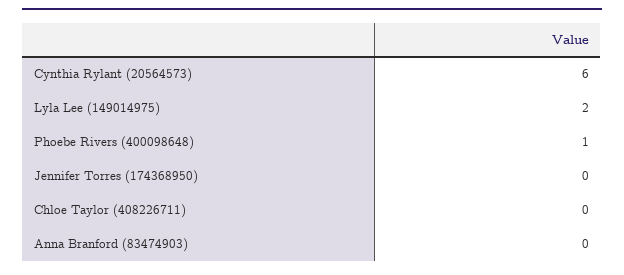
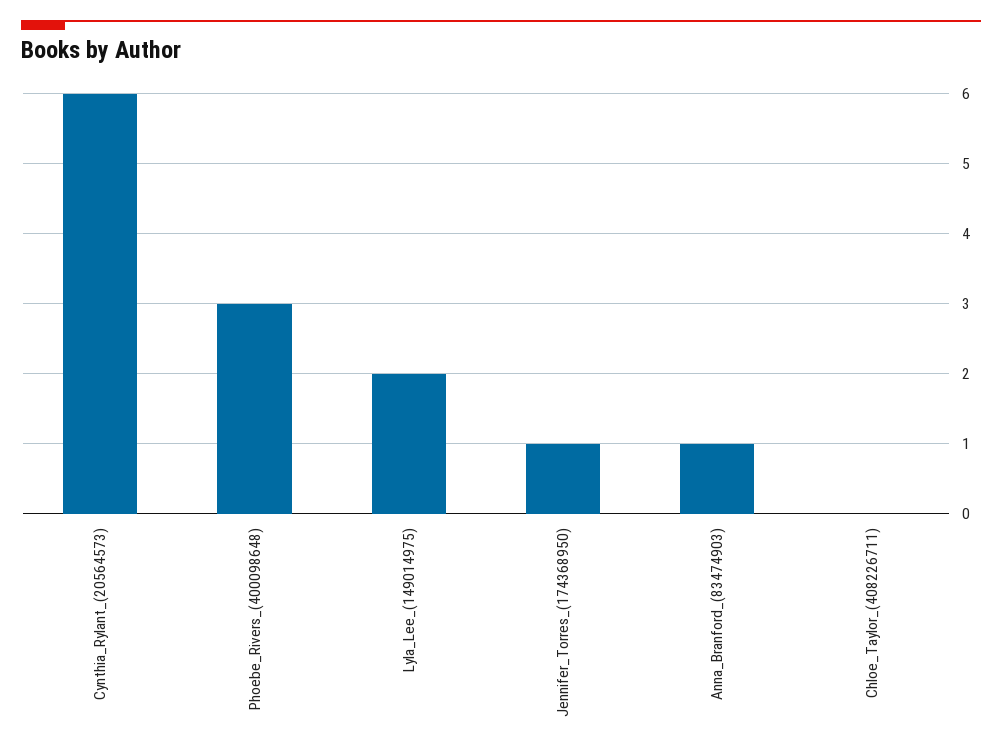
  {
    "Cynthia Rylant (20564573)": 6,
    "Lyla Lee (149014975)": 2,
-   "Phoebe Rivers (400098648)": 1,
+   "Phoebe Rivers (400098648)": 3,
-   "Jennifer Torres (174368950)": 0,
+   "Jennifer Torres (174368950)": 1,
    "Chloe Taylor (408226711)": 0,
-   "Anna Branford (83474903)": 0
+   "Anna Branford (83474903)": 1
  }

